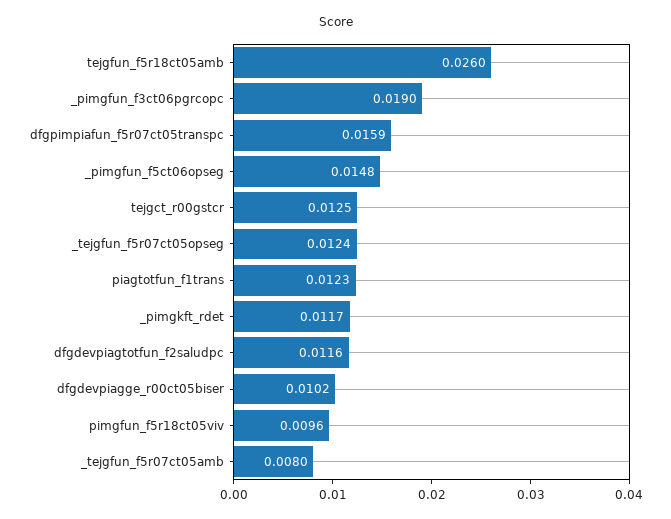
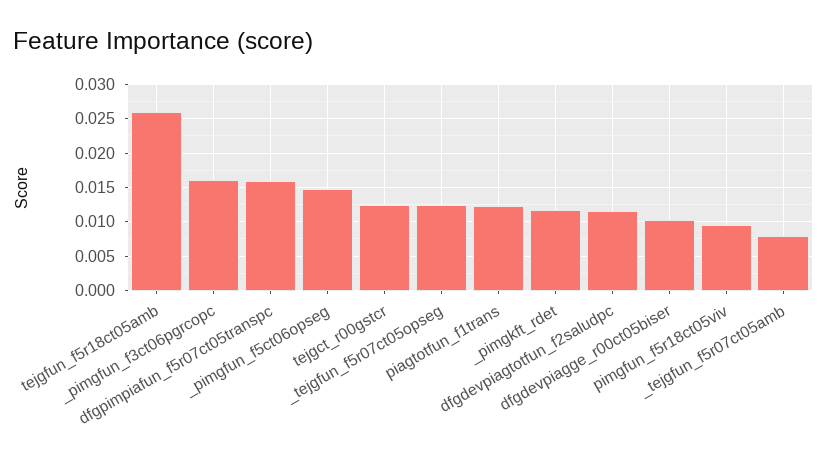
  {
    "tejgfun_f5r18ct05amb": 0.026,
-   "_pimgfun_f3ct06pgrcopc": 0.019,
+   "_pimgfun_f3ct06pgrcopc": 0.016,
    "dfgpimpiafun_f5r07ct05transpc": 0.0159,
    "_pimgfun_f5ct06opseg": 0.0148,
    "tejgct_r00gstcr": 0.0125,
    "_tejgfun_f5r07ct05opseg": 0.0124,
    "piagtotfun_f1trans": 0.0123,
    "_pimgkft_rdet": 0.0117,
    "dfgdevpiagtotfun_f2saludpc": 0.0116,
    "dfgdevpiagge_r00ct05biser": 0.0102,
    "pimgfun_f5r18ct05viv": 0.0096,
    "_tejgfun_f5r07ct05amb": 0.008
  }

